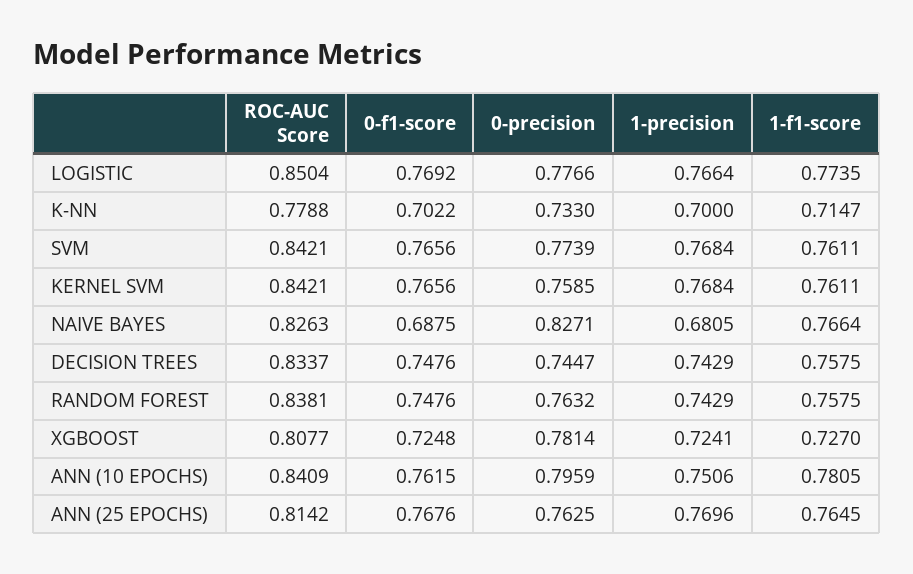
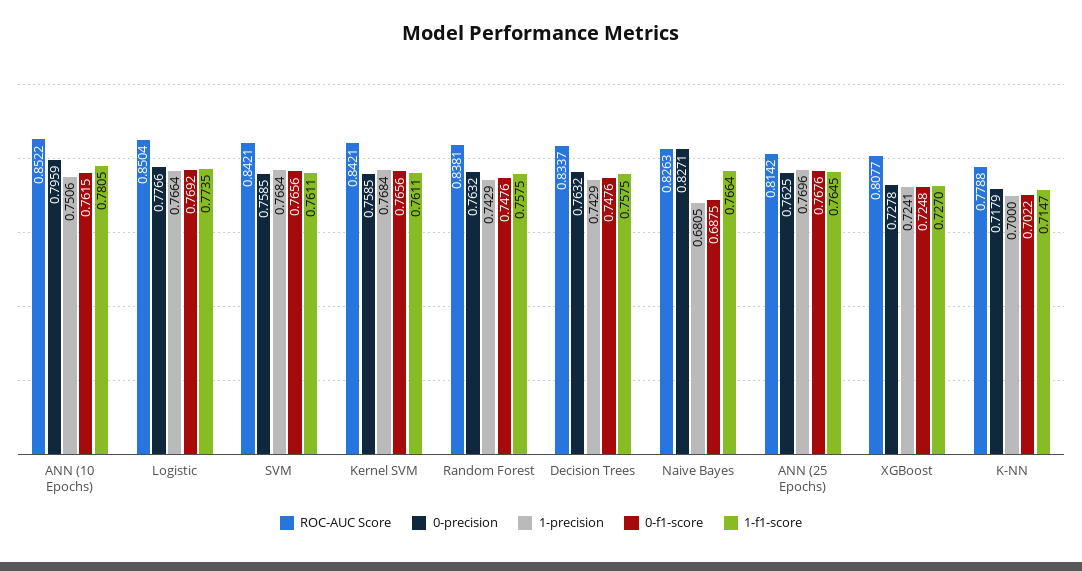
  {
    "ROC-AUC Score": {
      "LOGISTIC": 0.8504,
      "K-NN": 0.7788,
      "SVM": 0.8421,
      "KERNEL SVM": 0.8421,
      "NAIVE BAYES": 0.8263,
      "DECISION TREES": 0.8337,
      "RANDOM FOREST": 0.8381,
      "XGBOOST": 0.8077,
-     "ANN (10 EPOCHS)": 0.8409,
+     "ANN (10 EPOCHS)": 0.8522,
      "ANN (25 EPOCHS)": 0.8142
    },
    "0-f1-score": {
      "LOGISTIC": 0.7692,
      "K-NN": 0.7022,
      "SVM": 0.7656,
      "KERNEL SVM": 0.7656,
      "NAIVE BAYES": 0.6875,
      "DECISION TREES": 0.7476,
      "RANDOM FOREST": 0.7476,
      "XGBOOST": 0.7248,
      "ANN (10 EPOCHS)": 0.7615,
      "ANN (25 EPOCHS)": 0.7676
    },
    "0-precision": {
      "LOGISTIC": 0.7766,
-     "K-NN": 0.733,
+     "K-NN": 0.7179,
-     "SVM": 0.7739,
+     "SVM": 0.7585,
      "KERNEL SVM": 0.7585,
      "NAIVE BAYES": 0.8271,
-     "DECISION TREES": 0.7447,
+     "DECISION TREES": 0.7632,
      "RANDOM FOREST": 0.7632,
-     "XGBOOST": 0.7814,
+     "XGBOOST": 0.7278,
      "ANN (10 EPOCHS)": 0.7959,
      "ANN (25 EPOCHS)": 0.7625
    },
    "1-precision": {
      "LOGISTIC": 0.7664,
      "K-NN": 0.7,
      "SVM": 0.7684,
      "KERNEL SVM": 0.7684,
      "NAIVE BAYES": 0.6805,
      "DECISION TREES": 0.7429,
      "RANDOM FOREST": 0.7429,
      "XGBOOST": 0.7241,
      "ANN (10 EPOCHS)": 0.7506,
      "ANN (25 EPOCHS)": 0.7696
    },
    "1-f1-score": {
      "LOGISTIC": 0.7735,
      "K-NN": 0.7147,
      "SVM": 0.7611,
      "KERNEL SVM": 0.7611,
      "NAIVE BAYES": 0.7664,
      "DECISION TREES": 0.7575,
      "RANDOM FOREST": 0.7575,
      "XGBOOST": 0.727,
      "ANN (10 EPOCHS)": 0.7805,
      "ANN (25 EPOCHS)": 0.7645
    }
  }

